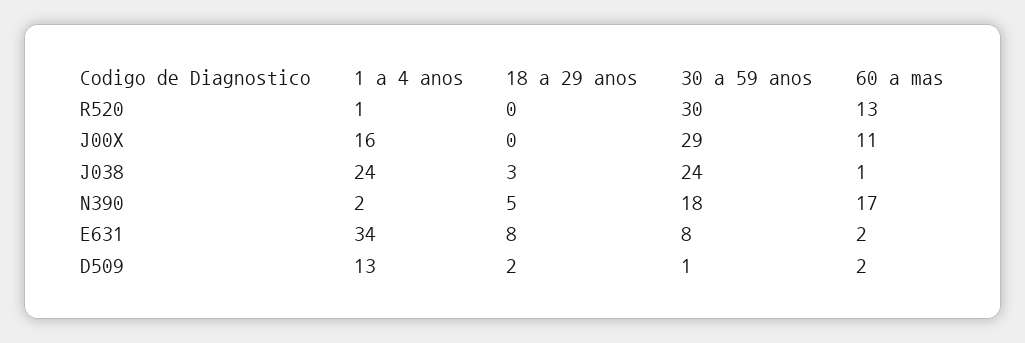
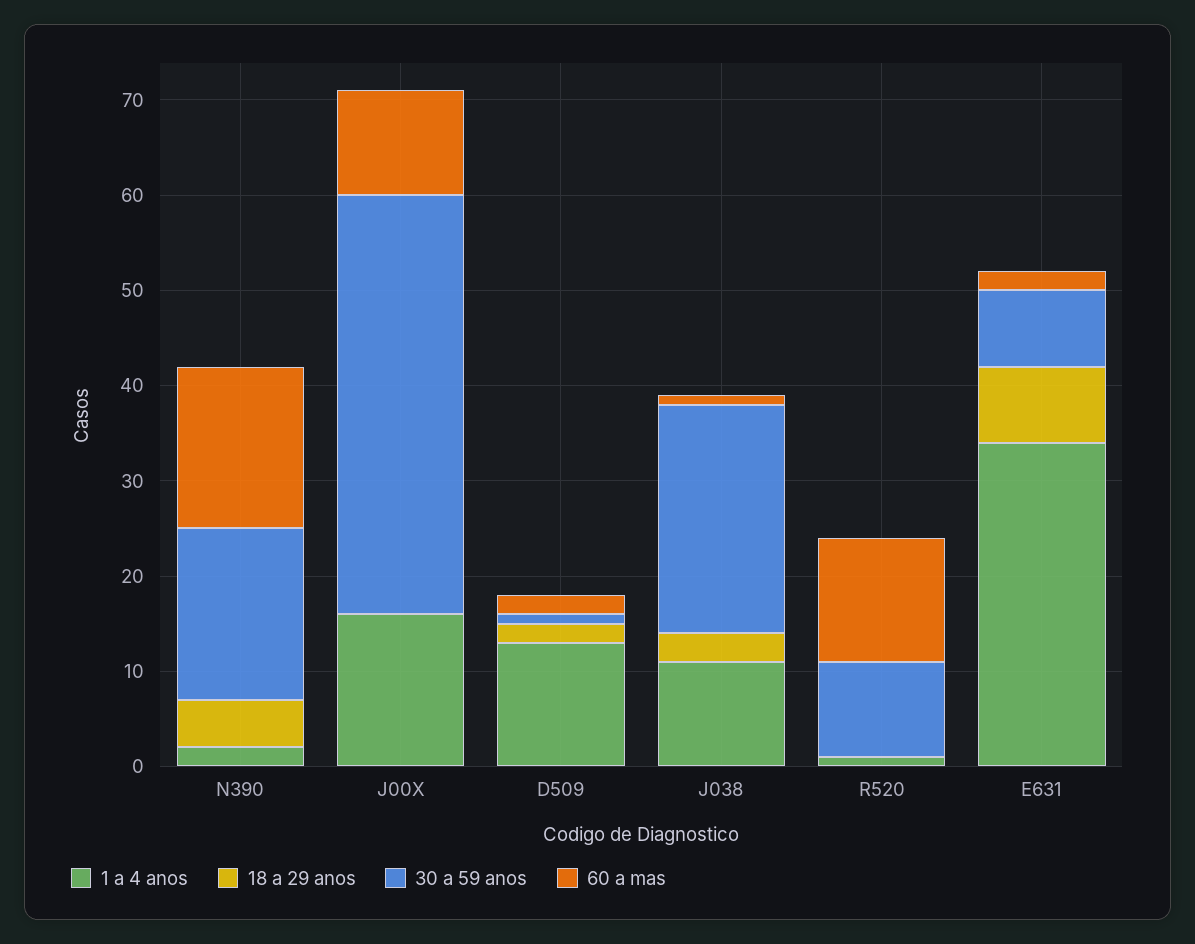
  {
    "1 a 4 anos": {
      "R520": 1,
      "J00X": 16,
-     "J038": 24,
+     "J038": 11,
      "N390": 2,
      "E631": 34,
      "D509": 13
    },
    "18 a 29 anos": {
      "R520": 0,
      "J00X": 0,
      "J038": 3,
      "N390": 5,
      "E631": 8,
      "D509": 2
    },
    "30 a 59 anos": {
-     "R520": 30,
+     "R520": 10,
-     "J00X": 29,
+     "J00X": 44,
      "J038": 24,
      "N390": 18,
      "E631": 8,
      "D509": 1
    },
    "60 a mas": {
      "R520": 13,
      "J00X": 11,
      "J038": 1,
      "N390": 17,
      "E631": 2,
      "D509": 2
    }
  }

